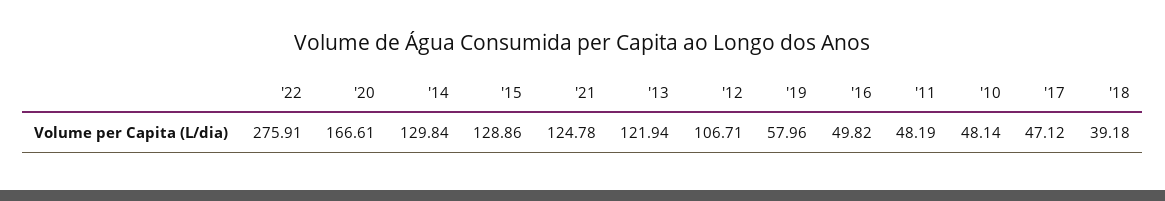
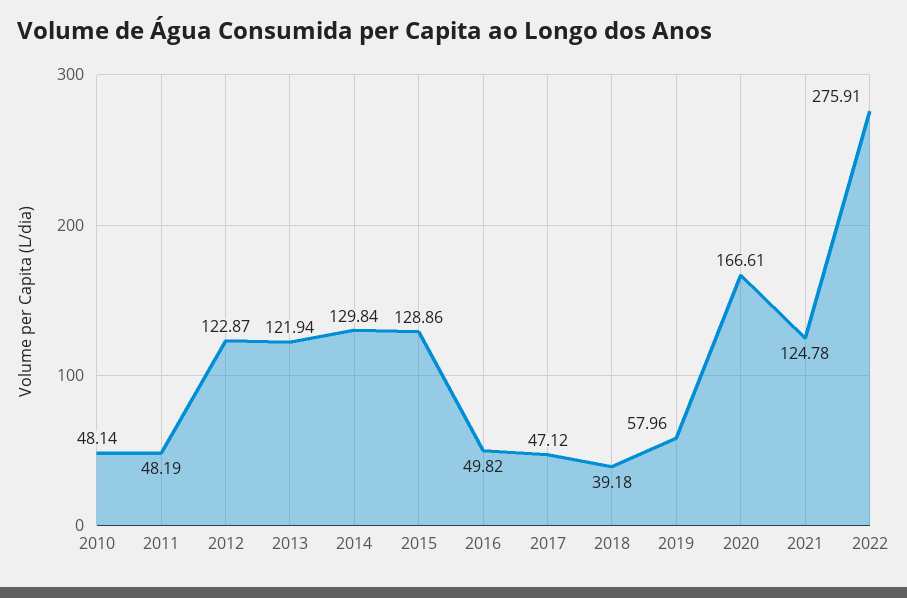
  {
    "'22": 275.91,
    "'20": 166.61,
    "'14": 129.84,
    "'15": 128.86,
    "'21": 124.78,
    "'13": 121.94,
-   "'12": 106.71,
+   "'12": 122.87,
    "'19": 57.96,
    "'16": 49.82,
    "'11": 48.19,
    "'10": 48.14,
    "'17": 47.12,
    "'18": 39.18
  }

